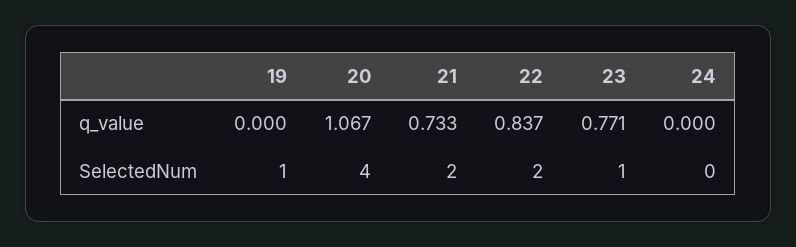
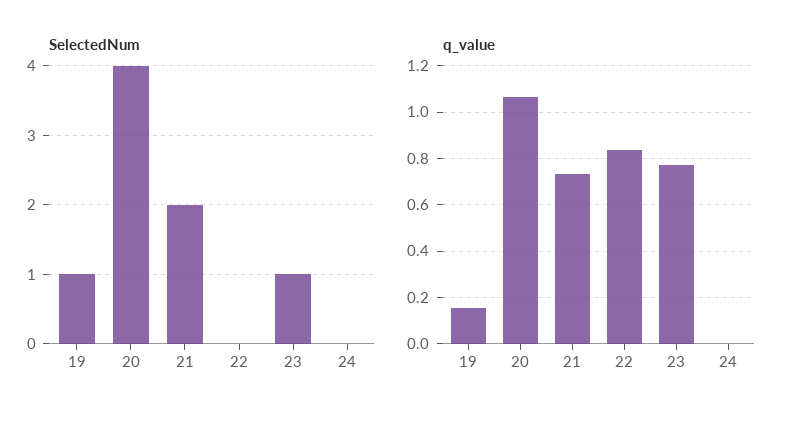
  {
    "q_value": {
-     "19": 0,
+     "19": 0.15,
      "20": 1.067,
      "21": 0.733,
      "22": 0.837,
      "23": 0.771,
      "24": 0
    },
    "SelectedNum": {
      "19": 1,
      "20": 4,
      "21": 2,
-     "22": 2,
+     "22": 0,
      "23": 1,
      "24": 0
    }
  }

